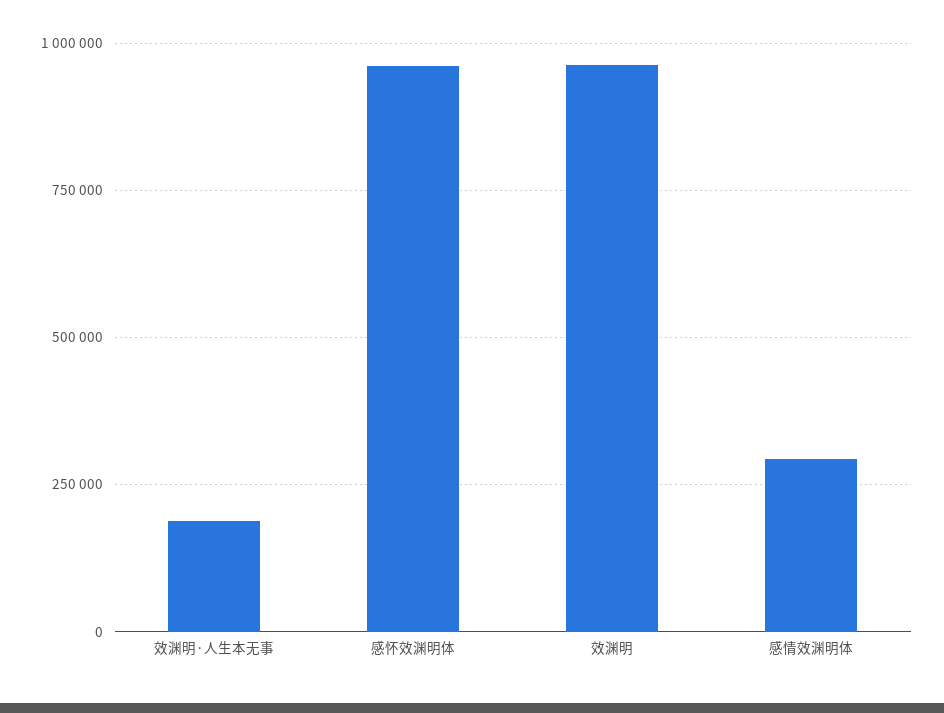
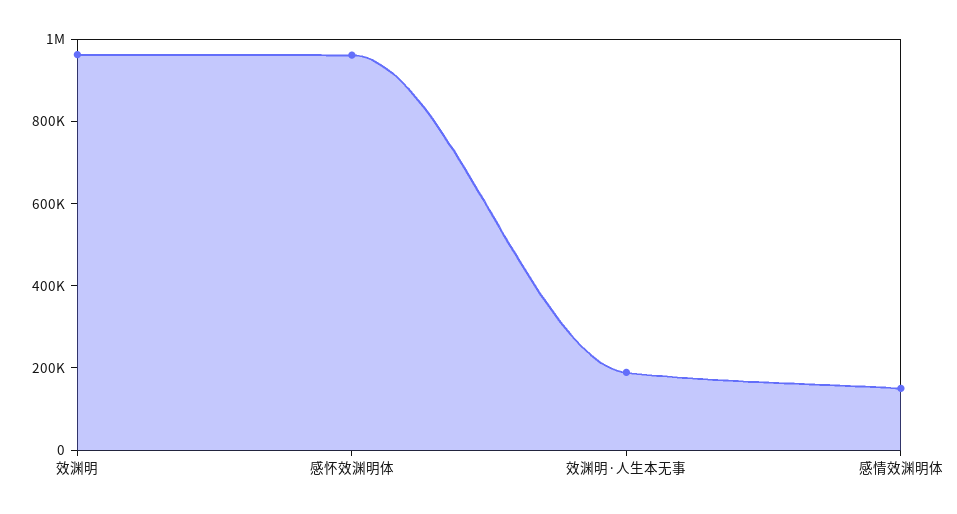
  {
    "效渊明·人生本无事": 200000,
    "感怀效渊明体": 950000,
    "效渊明": 975000,
-   "感情效渊明体": 300000
+   "感情效渊明体": 150000
  }

